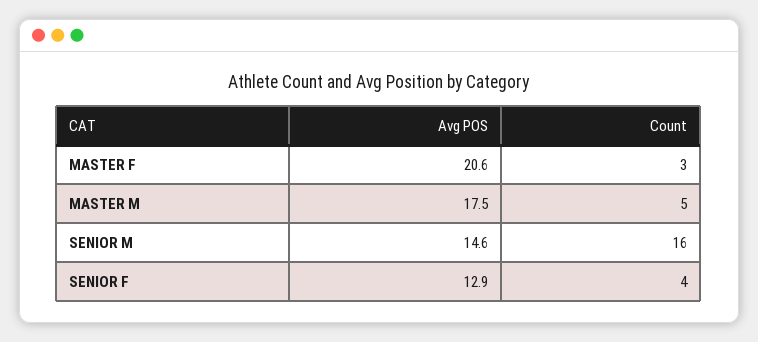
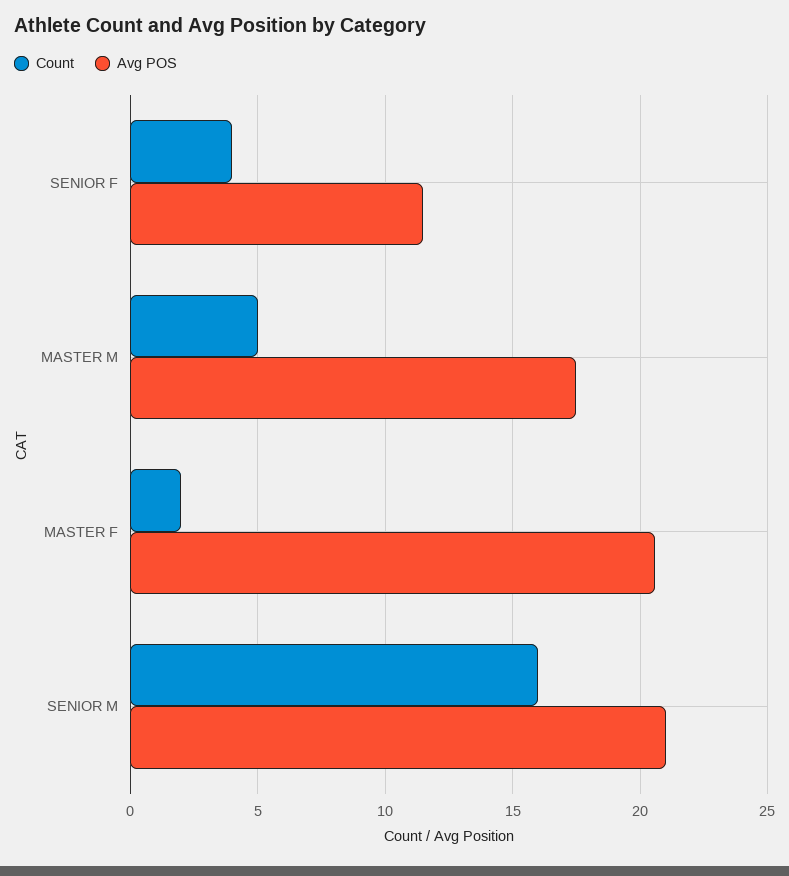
  {
    "Avg POS": {
      "MASTER F": 20.6,
      "MASTER M": 17.5,
-     "SENIOR M": 14.6,
+     "SENIOR M": 21,
-     "SENIOR F": 12.9
+     "SENIOR F": 11.5
    },
    "Count": {
-     "MASTER F": 3,
+     "MASTER F": 2,
      "MASTER M": 5,
      "SENIOR M": 16,
      "SENIOR F": 4
    }
  }

